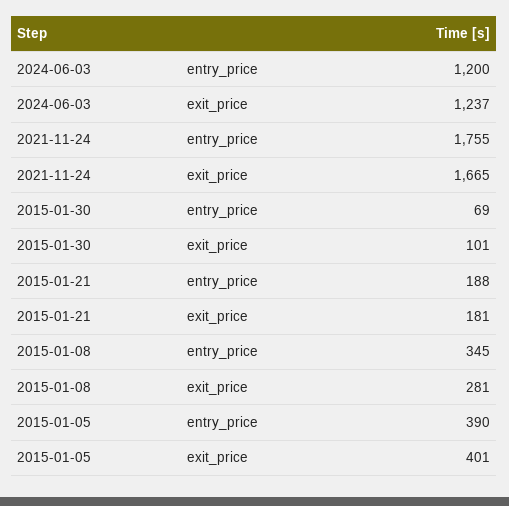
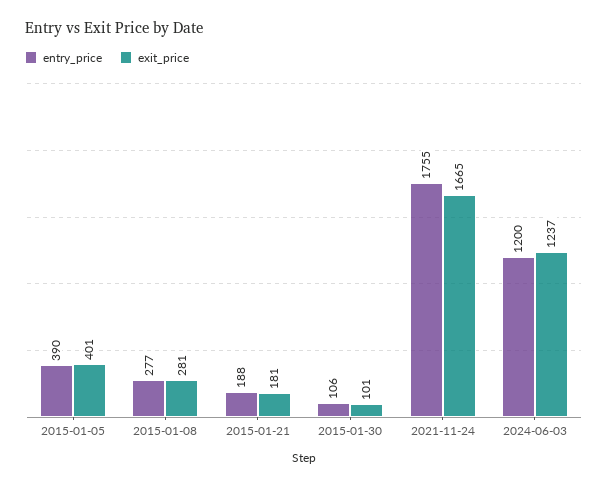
  {
    "entry_price": {
      "2024-06-03": 1200,
      "2021-11-24": 1755,
-     "2015-01-30": 69,
+     "2015-01-30": 106,
      "2015-01-21": 188,
-     "2015-01-08": 345,
+     "2015-01-08": 277,
      "2015-01-05": 390
    },
    "exit_price": {
      "2024-06-03": 1237,
      "2021-11-24": 1665,
      "2015-01-30": 101,
      "2015-01-21": 181,
      "2015-01-08": 281,
      "2015-01-05": 401
    }
  }

